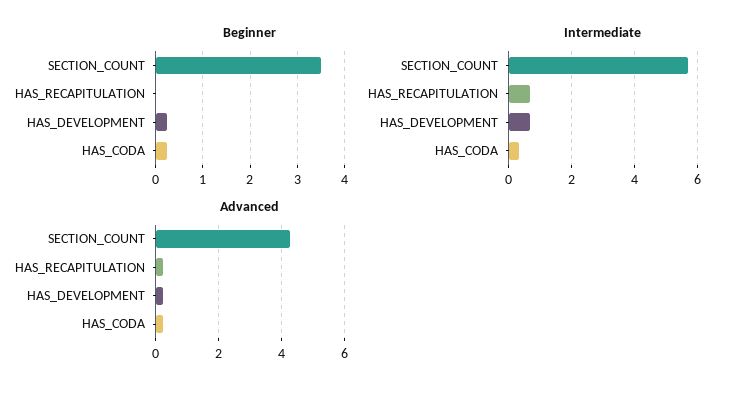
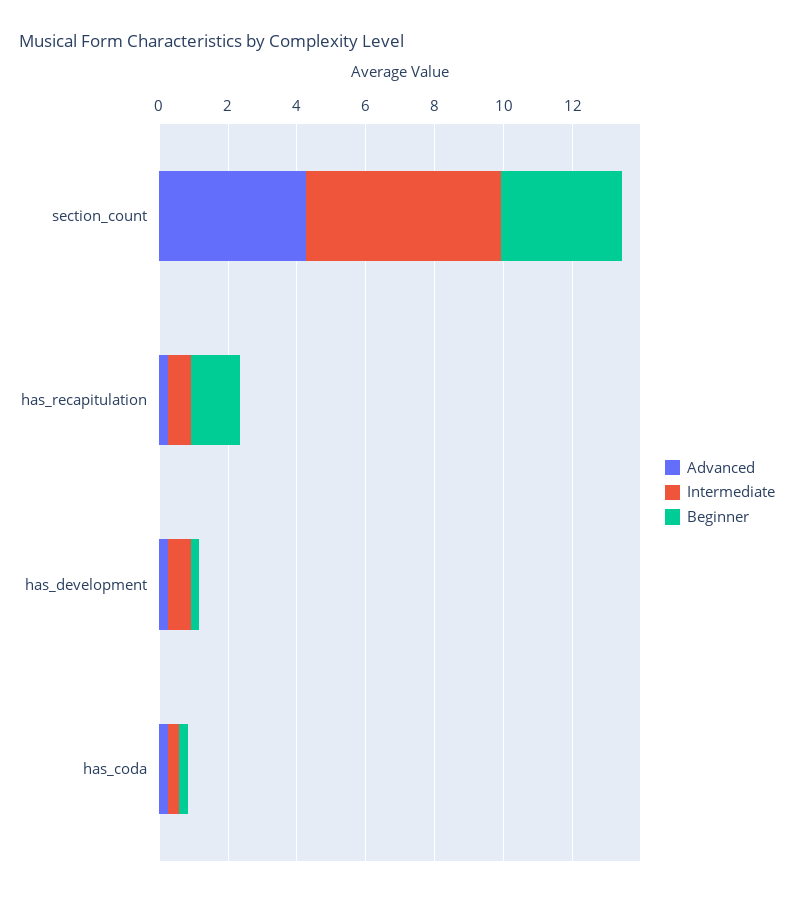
  {
    "Beginner": {
      "SECTION_COUNT": 3.6,
-     "HAS_RECAPITULATION": 0,
+     "HAS_RECAPITULATION": 1.5,
      "HAS_DEVELOPMENT": 0.2,
      "HAS_CODA": 0.2
    },
    "Intermediate": {
      "SECTION_COUNT": 5.6,
      "HAS_RECAPITULATION": 0.6,
      "HAS_DEVELOPMENT": 0.6,
      "HAS_CODA": 0.4
    },
    "Advanced": {
      "SECTION_COUNT": 4.2,
      "HAS_RECAPITULATION": 0.2,
      "HAS_DEVELOPMENT": 0.2,
      "HAS_CODA": 0.2
    }
  }

